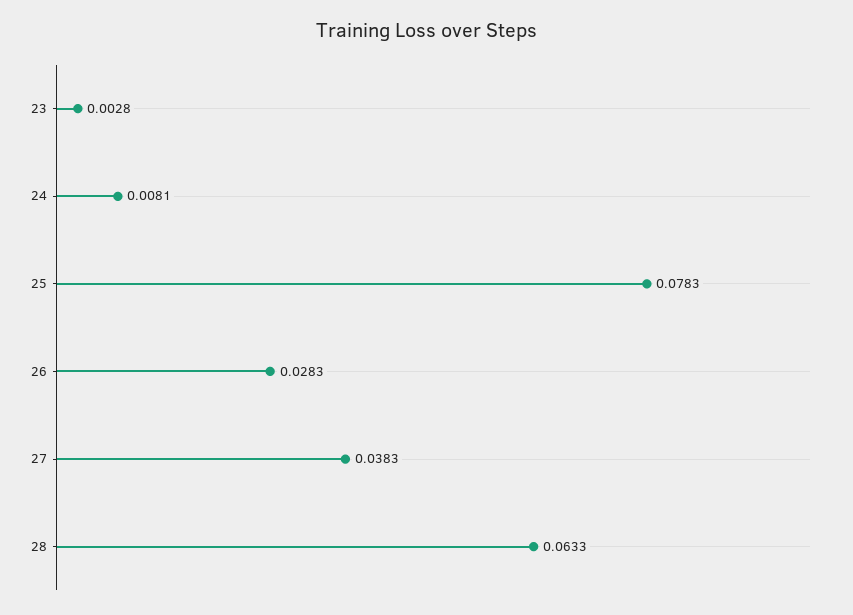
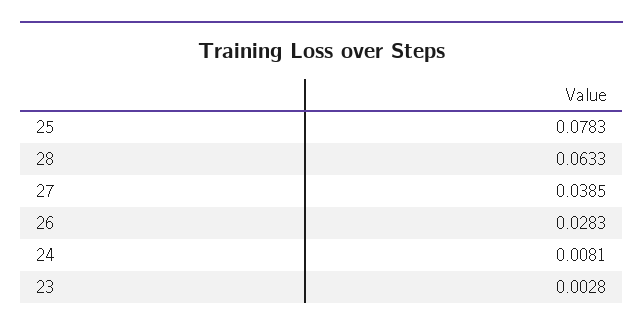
  {
    "23": 0.0028,
    "24": 0.0081,
    "25": 0.0783,
    "26": 0.0283,
-   "27": 0.0383,
+   "27": 0.0385,
    "28": 0.0633
  }

